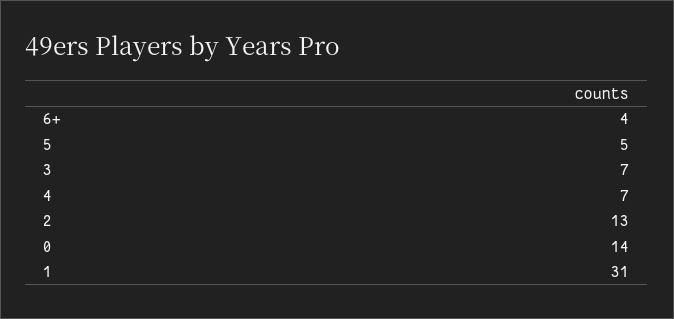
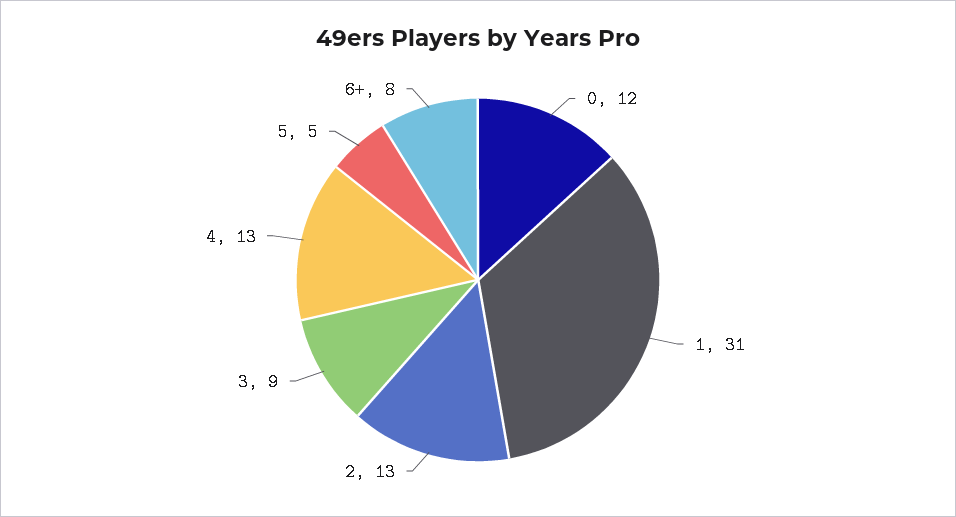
  {
-   "6+": 4,
+   "6+": 8,
    "5": 5,
-   "3": 7,
+   "3": 9,
-   "4": 7,
+   "4": 13,
    "2": 13,
-   "0": 14,
+   "0": 12,
    "1": 31
  }

